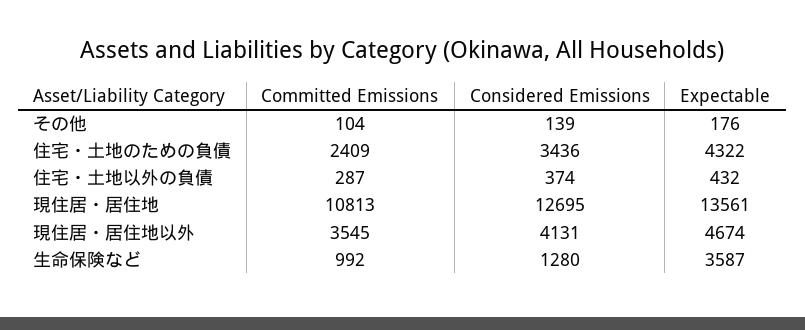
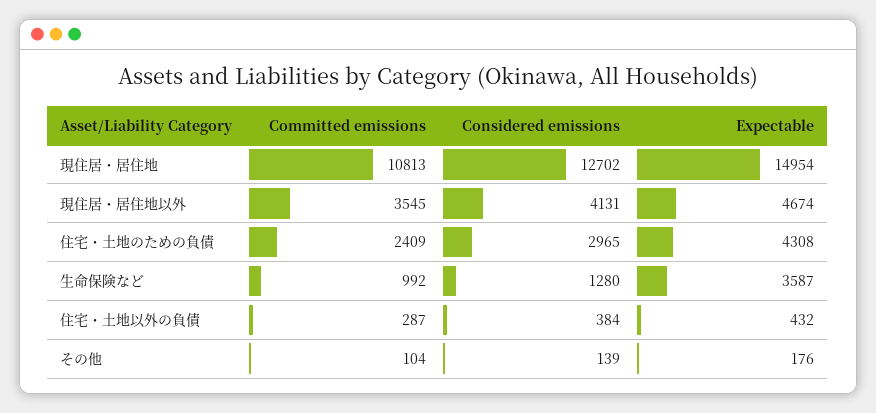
  {
    "Committed Emissions": {
      "その他": 104,
      "住宅・土地のための負債": 2409,
      "住宅・土地以外の負債": 287,
      "現住居・居住地": 10813,
      "現住居・居住地以外": 3545,
      "生命保険など": 992
    },
    "Considered Emissions": {
      "その他": 139,
-     "住宅・土地のための負債": 3436,
+     "住宅・土地のための負債": 2965,
-     "住宅・土地以外の負債": 374,
+     "住宅・土地以外の負債": 384,
-     "現住居・居住地": 12695,
+     "現住居・居住地": 12702,
      "現住居・居住地以外": 4131,
      "生命保険など": 1280
    },
    "Expectable": {
      "その他": 176,
-     "住宅・土地のための負債": 4322,
+     "住宅・土地のための負債": 4308,
      "住宅・土地以外の負債": 432,
-     "現住居・居住地": 13561,
+     "現住居・居住地": 14954,
      "現住居・居住地以外": 4674,
      "生命保険など": 3587
    }
  }

